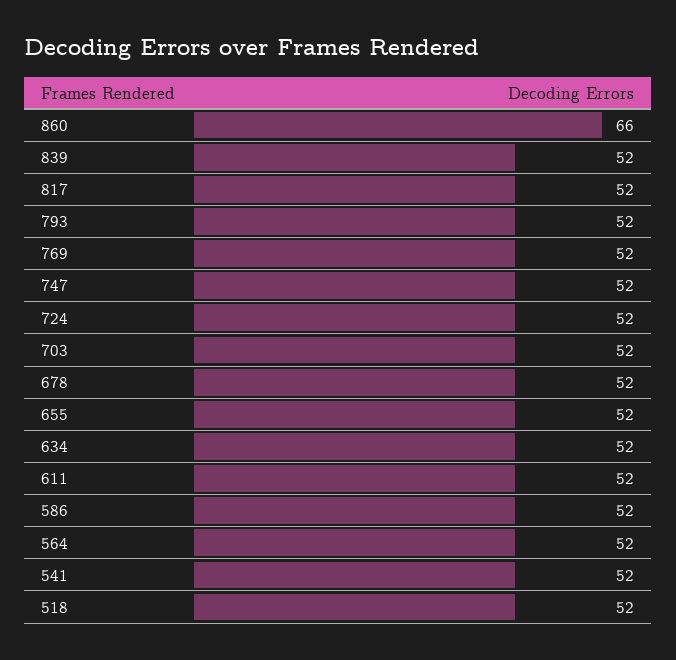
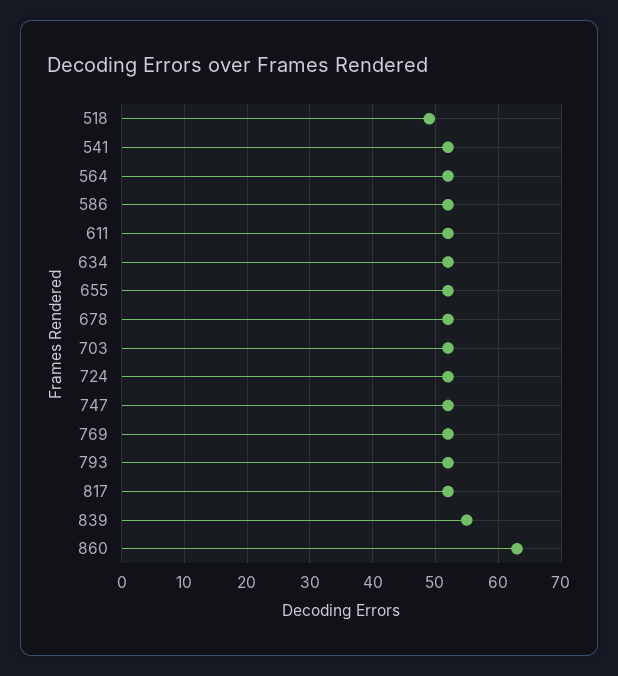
  {
-   "860": 66,
+   "860": 63,
-   "839": 52,
+   "839": 55,
    "817": 52,
    "793": 52,
    "769": 52,
    "747": 52,
    "724": 52,
    "703": 52,
    "678": 52,
    "655": 52,
    "634": 52,
    "611": 52,
    "586": 52,
    "564": 52,
    "541": 52,
-   "518": 52
+   "518": 49
  }

